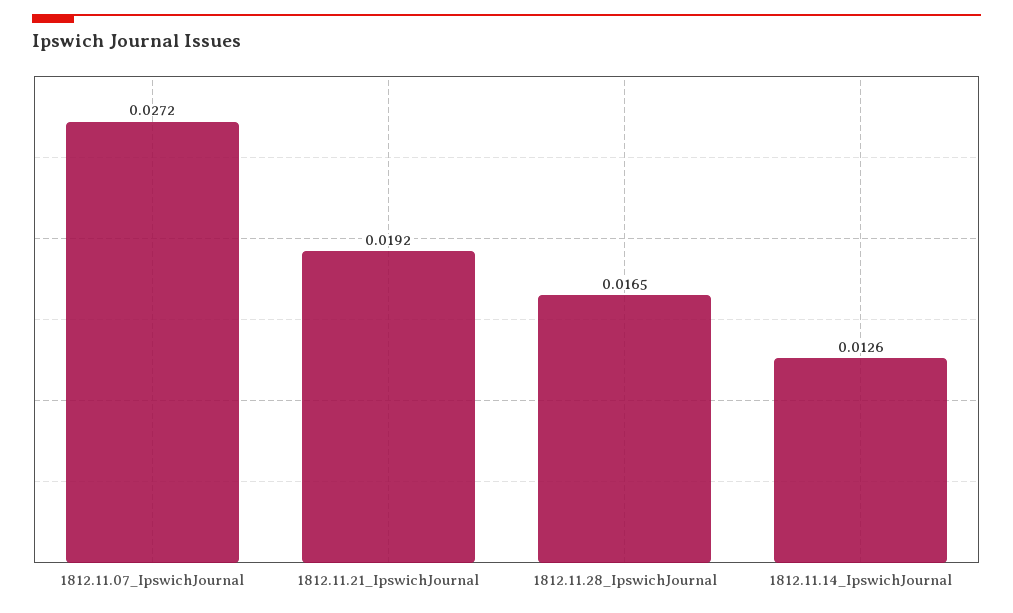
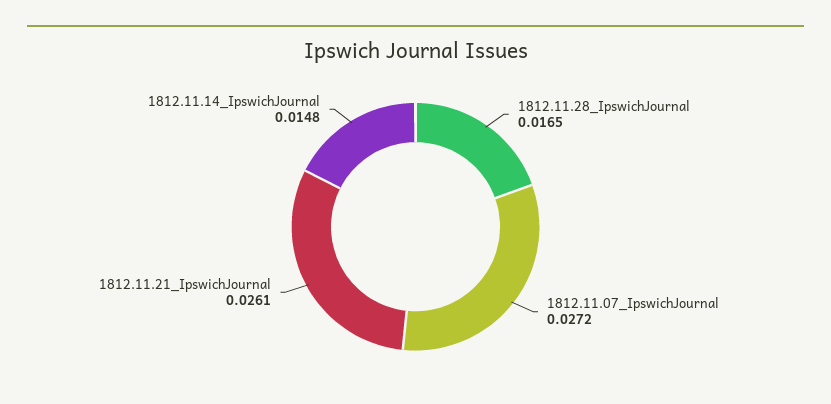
  {
    "1812.11.07_IpswichJournal": 0.0272,
-   "1812.11.21_IpswichJournal": 0.0192,
+   "1812.11.21_IpswichJournal": 0.0261,
    "1812.11.28_IpswichJournal": 0.0165,
-   "1812.11.14_IpswichJournal": 0.0126
+   "1812.11.14_IpswichJournal": 0.0148
  }

